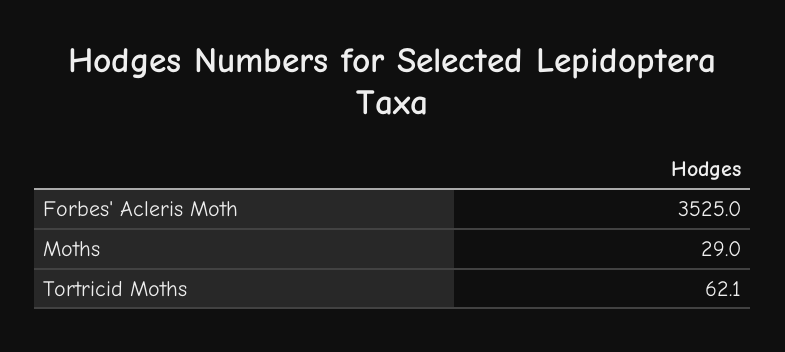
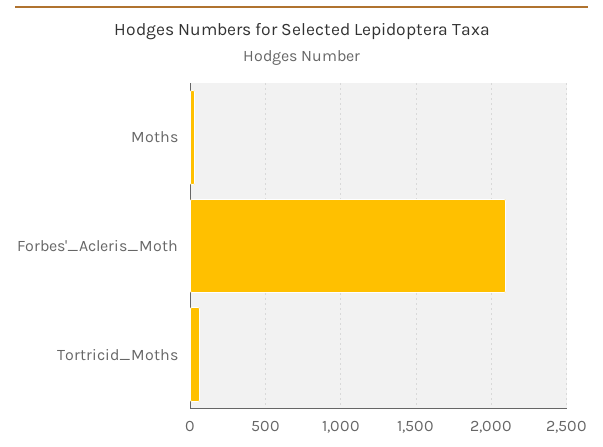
  {
-   "Forbes' Acleris Moth": 3525,
+   "Forbes' Acleris Moth": 2100,
    "Moths": 29,
    "Tortricid Moths": 62.1
  }

